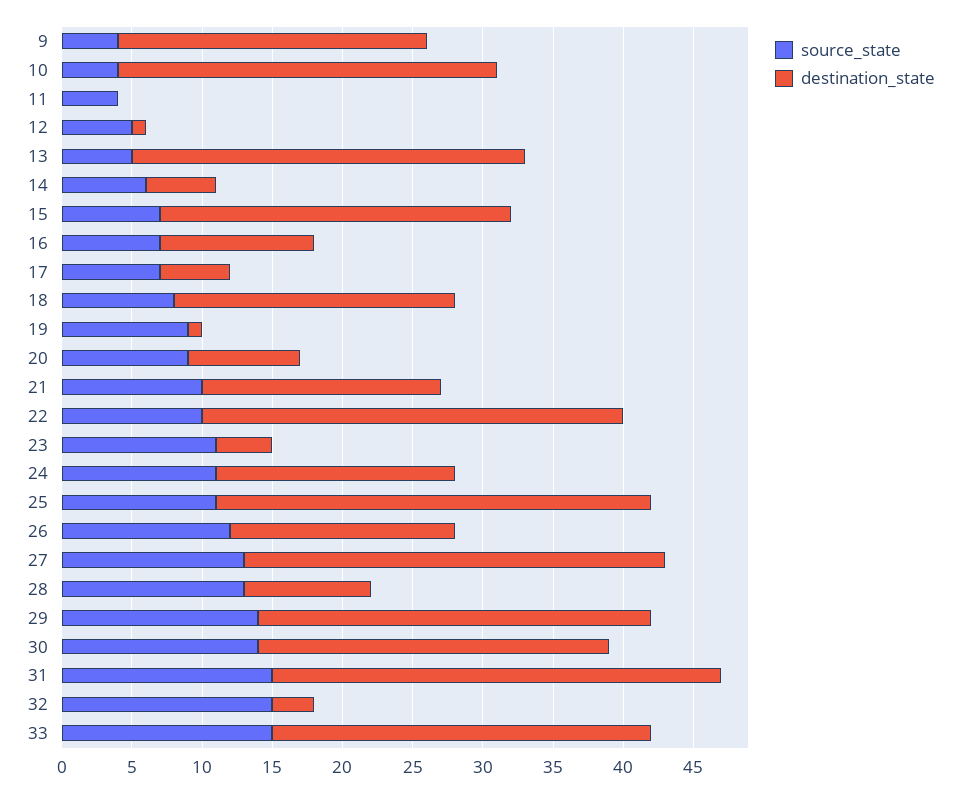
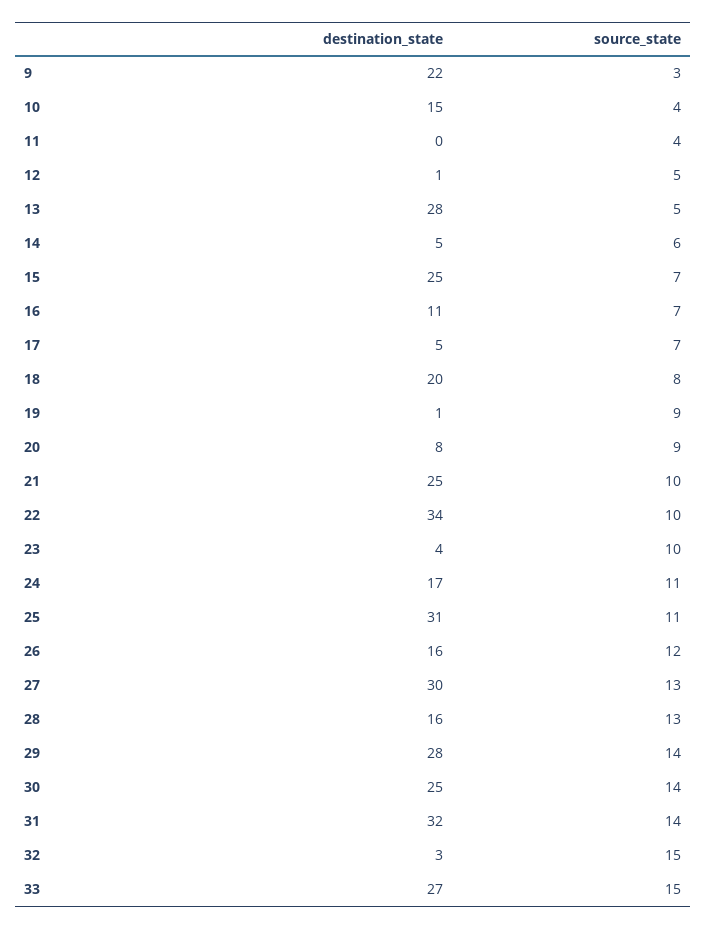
  {
    "source_state": {
-     "9": 4,
+     "9": 3,
      "10": 4,
      "11": 4,
      "12": 5,
      "13": 5,
      "14": 6,
      "15": 7,
      "16": 7,
      "17": 7,
      "18": 8,
      "19": 9,
      "20": 9,
      "21": 10,
      "22": 10,
-     "23": 11,
+     "23": 10,
      "24": 11,
      "25": 11,
      "26": 12,
      "27": 13,
      "28": 13,
      "29": 14,
      "30": 14,
-     "31": 15,
+     "31": 14,
      "32": 15,
      "33": 15
    },
    "destination_state": {
      "9": 22,
-     "10": 27,
+     "10": 15,
      "11": 0,
      "12": 1,
      "13": 28,
      "14": 5,
      "15": 25,
      "16": 11,
      "17": 5,
      "18": 20,
      "19": 1,
      "20": 8,
-     "21": 17,
+     "21": 25,
-     "22": 30,
+     "22": 34,
      "23": 4,
      "24": 17,
      "25": 31,
      "26": 16,
      "27": 30,
-     "28": 9,
+     "28": 16,
      "29": 28,
      "30": 25,
      "31": 32,
      "32": 3,
      "33": 27
    }
  }

